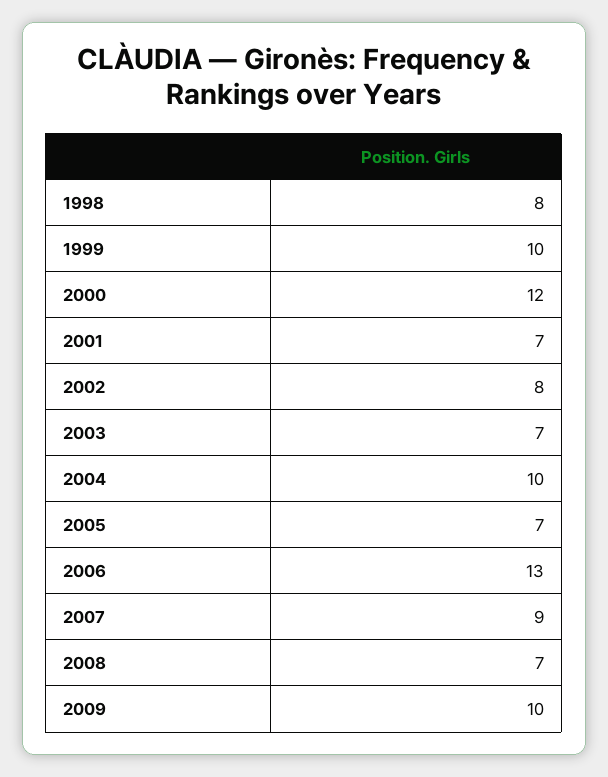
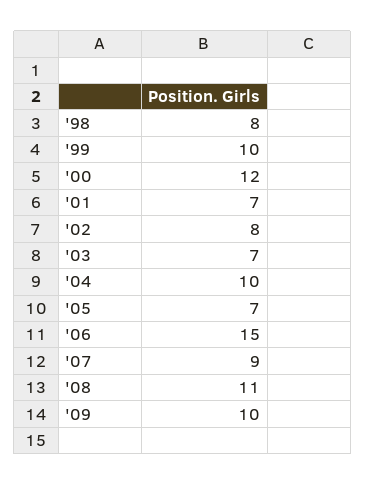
  {
    "1998": 8,
    "1999": 10,
    "2000": 12,
    "2001": 7,
    "2002": 8,
    "2003": 7,
    "2004": 10,
    "2005": 7,
-   "2006": 13,
+   "2006": 15,
    "2007": 9,
-   "2008": 7,
+   "2008": 11,
    "2009": 10
  }

